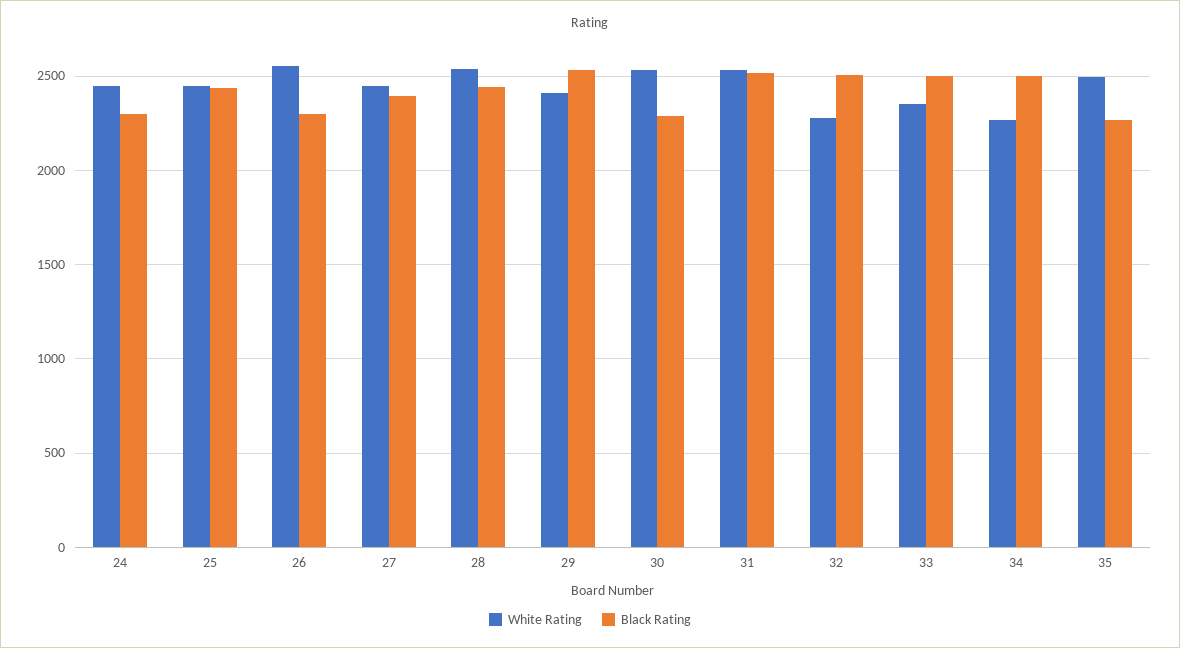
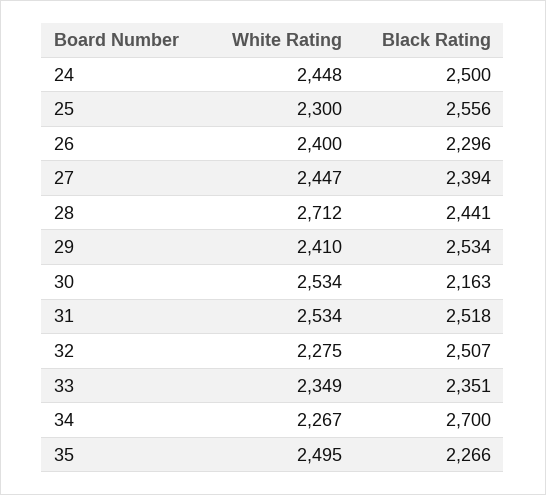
  {
    "White Rating": {
      "24": 2448,
-     "25": 2450,
+     "25": 2300,
-     "26": 2550,
+     "26": 2400,
      "27": 2447,
-     "28": 2550,
+     "28": 2712,
      "29": 2410,
      "30": 2534,
      "31": 2534,
      "32": 2275,
      "33": 2349,
      "34": 2267,
      "35": 2495
    },
    "Black Rating": {
-     "24": 2300,
+     "24": 2500,
-     "25": 2450,
+     "25": 2556,
      "26": 2296,
      "27": 2394,
      "28": 2441,
      "29": 2534,
-     "30": 2300,
+     "30": 2163,
      "31": 2518,
      "32": 2507,
-     "33": 2500,
+     "33": 2351,
-     "34": 2500,
+     "34": 2700,
      "35": 2266
    }
  }

